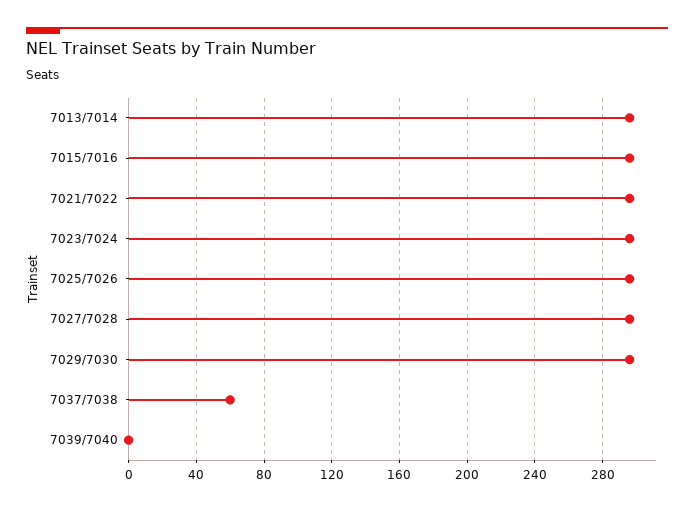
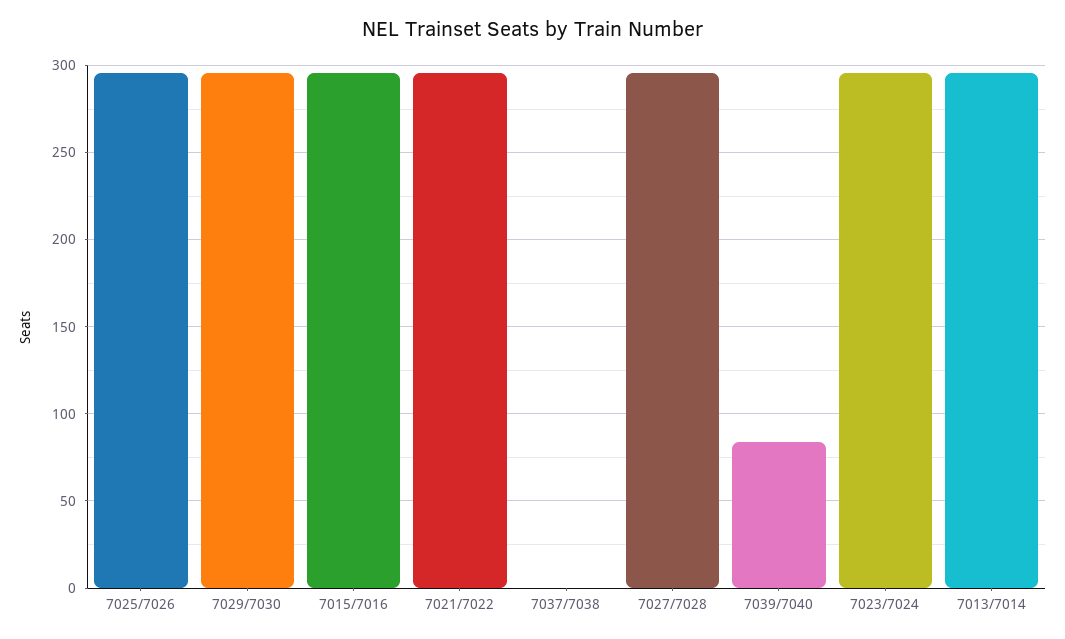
  {
    "7013/7014": 295,
    "7015/7016": 295,
    "7021/7022": 295,
    "7023/7024": 295,
    "7025/7026": 295,
    "7027/7028": 295,
    "7029/7030": 295,
-   "7037/7038": 60,
+   "7037/7038": 0,
-   "7039/7040": 0
+   "7039/7040": 85
  }

